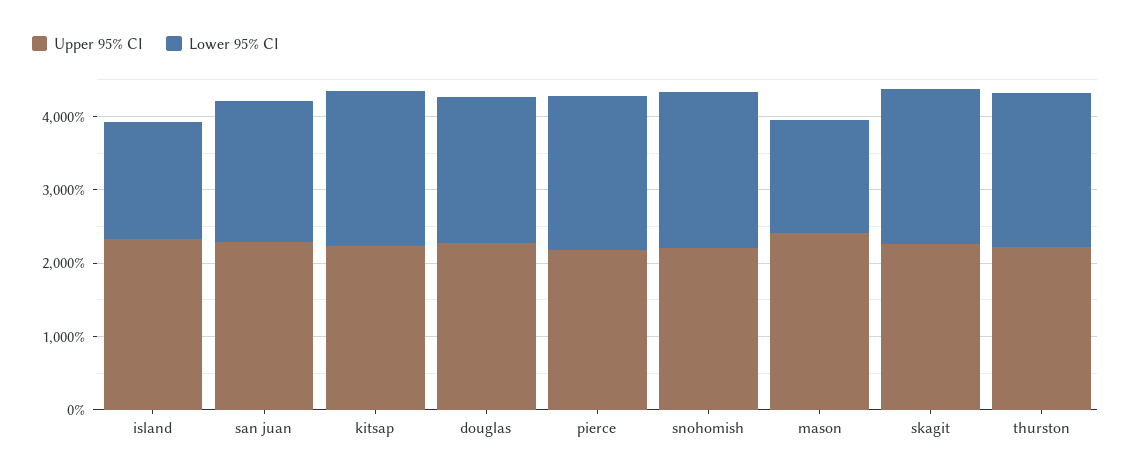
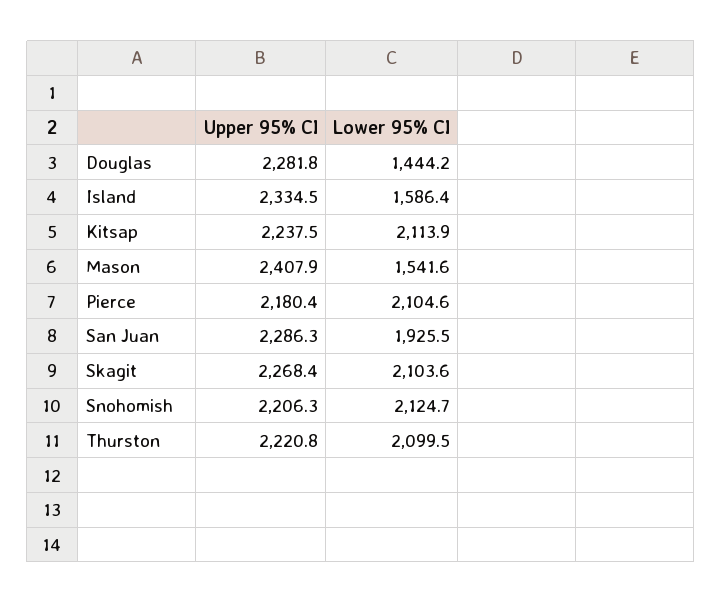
  {
    "Upper 95% CI": {
      "island": 2334.5,
      "san juan": 2286.3,
      "kitsap": 2237.5,
      "douglas": 2281.8,
      "pierce": 2180.4,
      "snohomish": 2206.3,
      "mason": 2407.9,
      "skagit": 2268.4,
      "thurston": 2220.8
    },
    "Lower 95% CI": {
      "island": 1586.4,
      "san juan": 1925.5,
      "kitsap": 2113.9,
-     "douglas": 2000,
+     "douglas": 1444.2,
      "pierce": 2104.6,
      "snohomish": 2124.7,
      "mason": 1541.6,
      "skagit": 2103.6,
      "thurston": 2099.5
    }
  }

